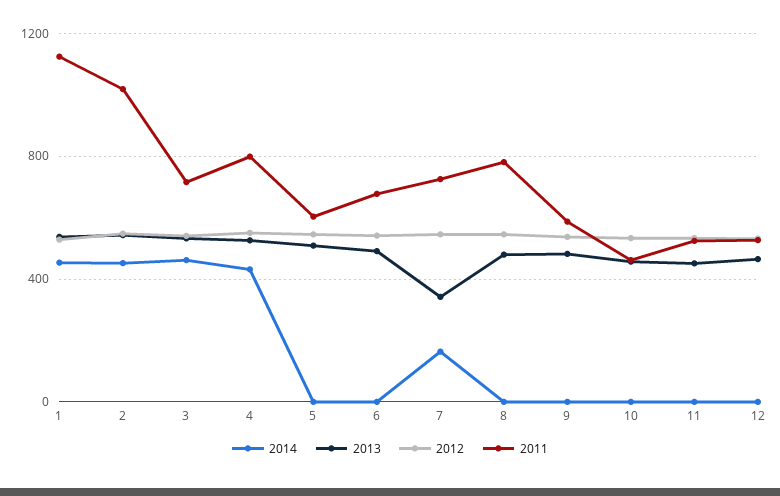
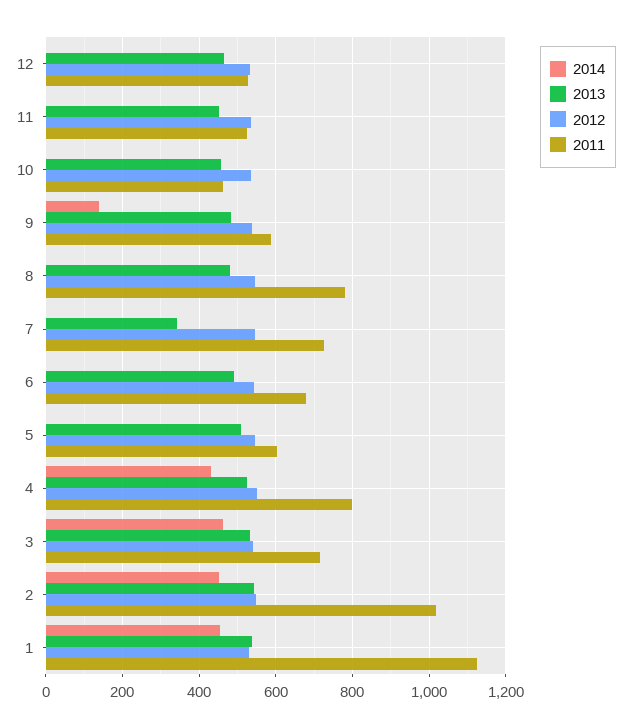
  {
    "2014": {
      "1": 460,
      "2": 460,
      "3": 460,
      "4": 440,
      "5": 0,
      "6": 0,
-     "7": 150,
+     "7": 0,
      "8": 0,
-     "9": 0,
+     "9": 140,
      "10": 0,
      "11": 0,
      "12": 0
    },
    "2013": {
      "1": 540,
      "2": 540,
      "3": 540,
      "4": 520,
      "5": 500,
      "6": 500,
      "7": 340,
      "8": 480,
      "9": 480,
      "10": 460,
      "11": 460,
      "12": 460
    },
    "2012": {
      "1": 520,
      "2": 540,
      "3": 540,
      "4": 560,
      "5": 540,
      "6": 540,
      "7": 540,
      "8": 540,
      "9": 540,
      "10": 540,
      "11": 540,
      "12": 540
    },
    "2011": {
      "1": 1120,
      "2": 1020,
      "3": 720,
      "4": 800,
      "5": 600,
      "6": 680,
      "7": 720,
      "8": 780,
      "9": 580,
      "10": 460,
      "11": 520,
      "12": 520
    }
  }

